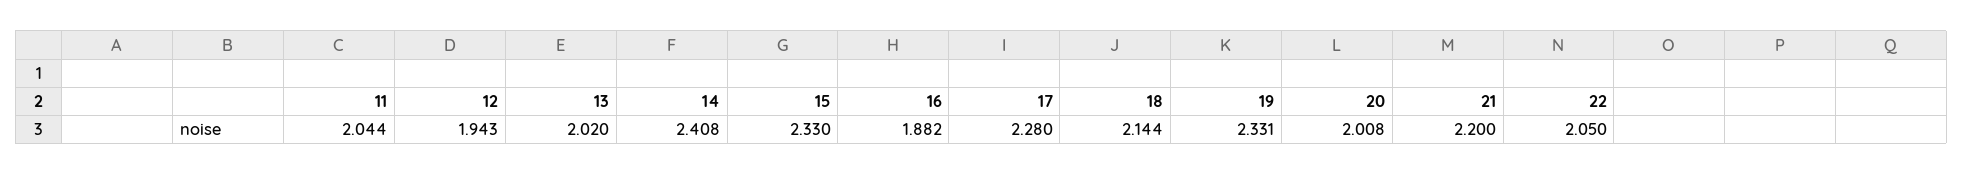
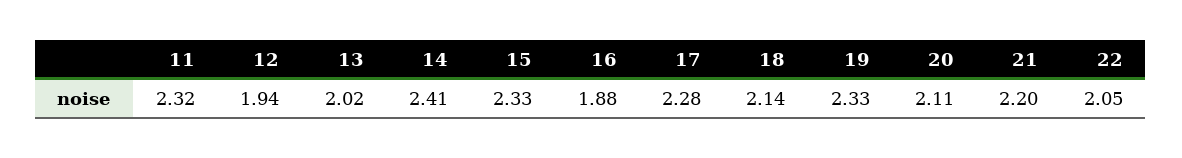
  {
-   "11": 2.044,
+   "11": 2.32,
    "12": 1.943,
    "13": 2.02,
    "14": 2.408,
    "15": 2.33,
    "16": 1.882,
    "17": 2.28,
    "18": 2.144,
    "19": 2.331,
-   "20": 2.008,
+   "20": 2.11,
    "21": 2.2,
    "22": 2.05
  }

